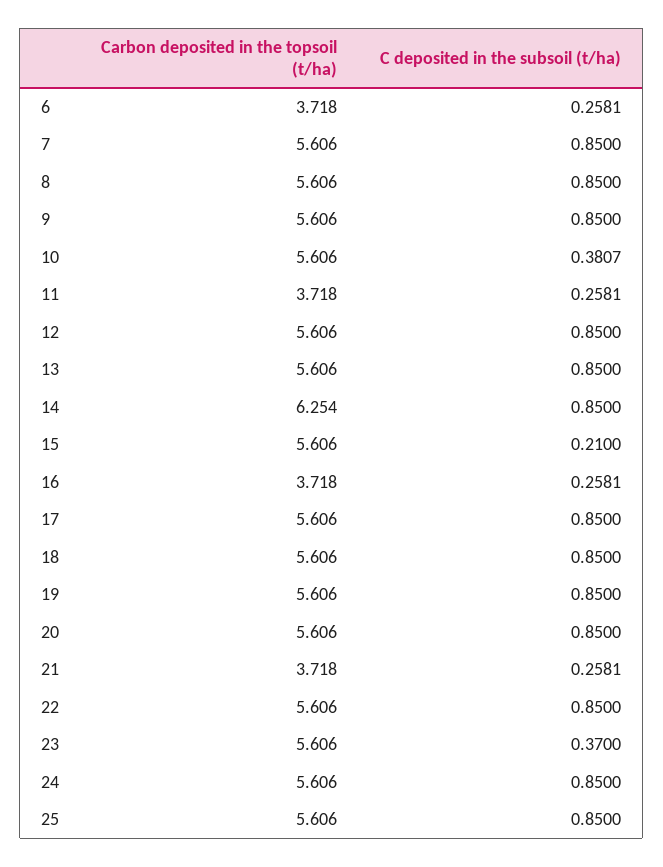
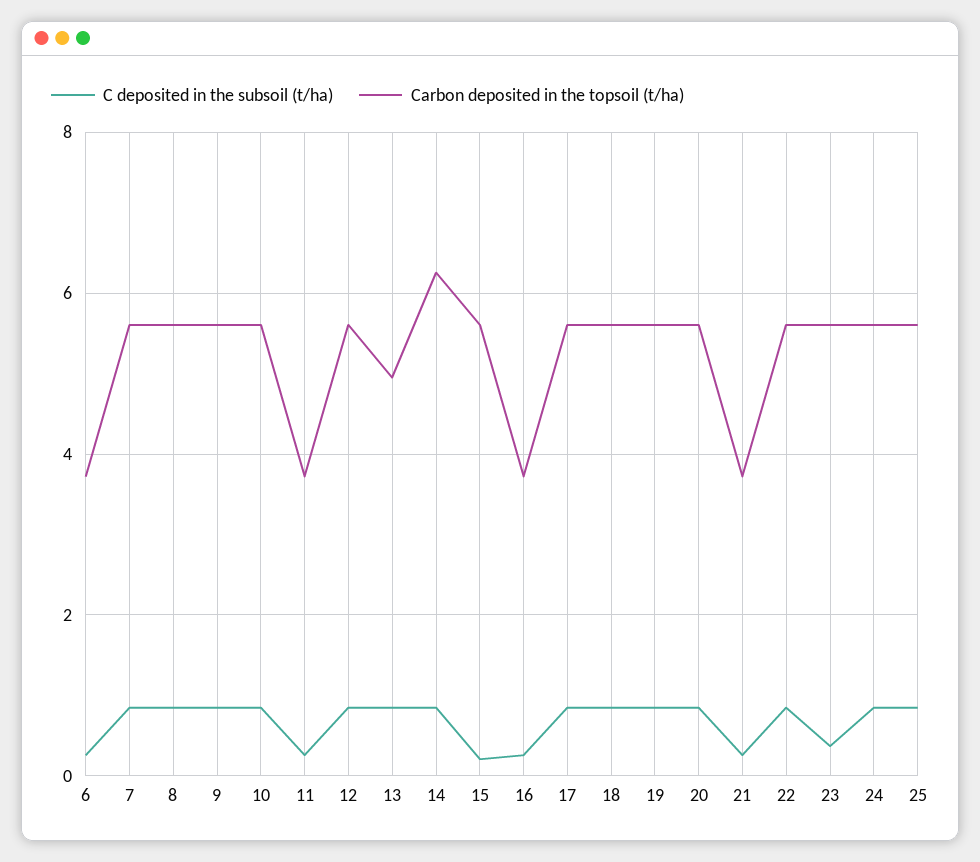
  {
    "Carbon deposited in the topsoil (t/ha)": {
      "6": 3.718,
      "7": 5.606,
      "8": 5.606,
      "9": 5.606,
      "10": 5.606,
      "11": 3.718,
      "12": 5.606,
-     "13": 5.606,
+     "13": 5,
      "14": 6.254,
      "15": 5.606,
      "16": 3.718,
      "17": 5.606,
      "18": 5.606,
      "19": 5.606,
      "20": 5.606,
      "21": 3.718,
      "22": 5.606,
      "23": 5.606,
      "24": 5.606,
      "25": 5.606
    },
    "C deposited in the subsoil (t/ha)": {
      "6": 0.2581,
      "7": 0.85,
      "8": 0.85,
      "9": 0.85,
-     "10": 0.3807,
+     "10": 0.8,
      "11": 0.2581,
      "12": 0.85,
      "13": 0.85,
      "14": 0.85,
      "15": 0.21,
      "16": 0.2581,
      "17": 0.85,
      "18": 0.85,
      "19": 0.85,
      "20": 0.85,
      "21": 0.2581,
      "22": 0.85,
      "23": 0.37,
      "24": 0.85,
      "25": 0.85
    }
  }

